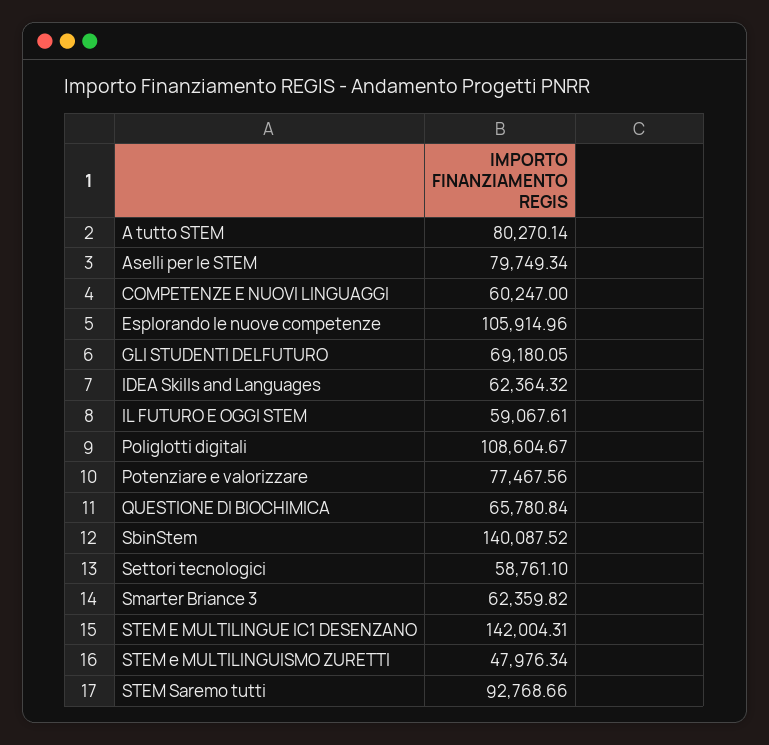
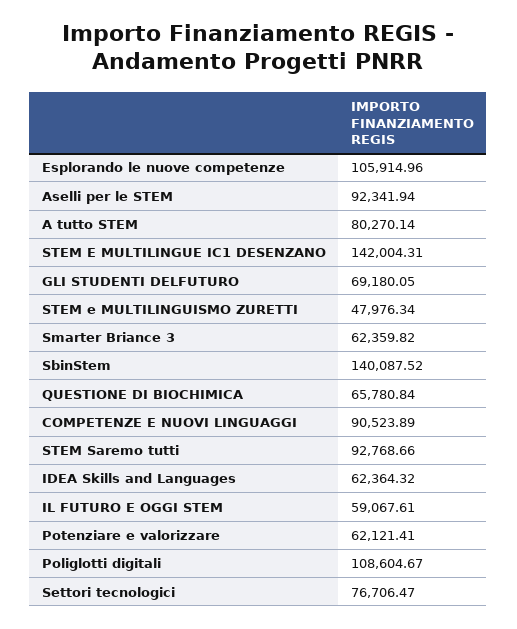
  {
    "A tutto STEM": 80270.14,
-   "Aselli per le STEM": 79749.34,
+   "Aselli per le STEM": 92341.94,
-   "COMPETENZE E NUOVI LINGUAGGI": 60247,
+   "COMPETENZE E NUOVI LINGUAGGI": 90523.89,
    "Esplorando le nuove competenze": 105914.96,
    "GLI STUDENTI DELFUTURO": 69180.05,
    "IDEA Skills and Languages": 62364.32,
    "IL FUTURO E OGGI STEM": 59067.61,
    "Poliglotti digitali": 108604.67,
-   "Potenziare e valorizzare": 77467.56,
+   "Potenziare e valorizzare": 62121.41,
    "QUESTIONE DI BIOCHIMICA": 65780.84,
    "SbinStem": 140087.52,
-   "Settori tecnologici": 58761.1,
+   "Settori tecnologici": 76706.47,
    "Smarter Briance 3": 62359.82,
    "STEM E MULTILINGUE IC1 DESENZANO": 142004.31,
    "STEM e MULTILINGUISMO ZURETTI": 47976.34,
    "STEM Saremo tutti": 92768.66
  }

